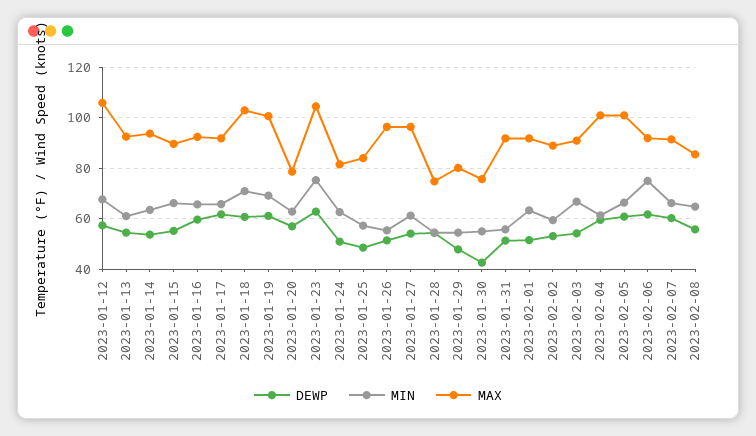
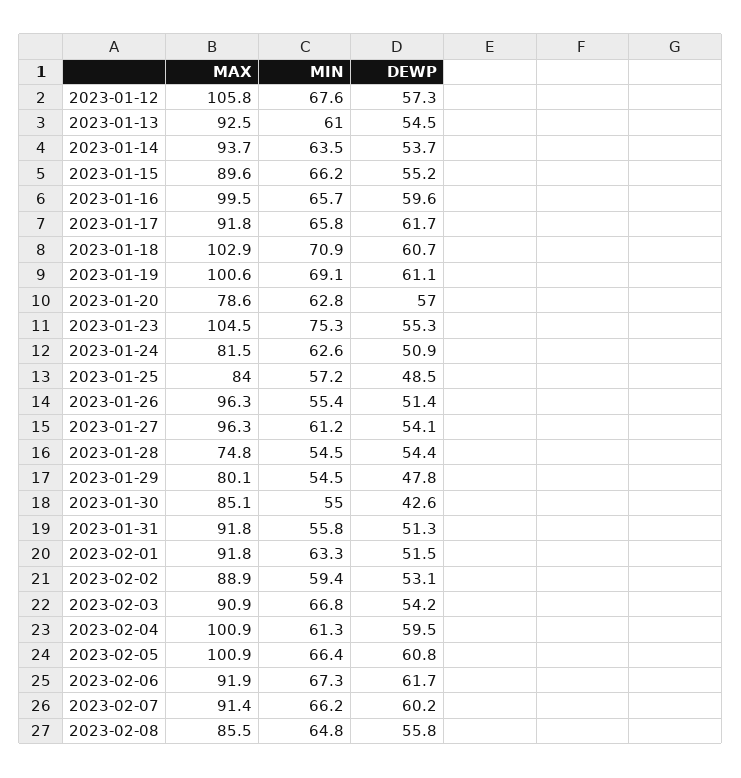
  {
    "DEWP": {
      "2023-01-12": 57.3,
      "2023-01-13": 54.5,
      "2023-01-14": 53.7,
      "2023-01-15": 55.2,
      "2023-01-16": 59.6,
      "2023-01-17": 61.7,
      "2023-01-18": 60.7,
      "2023-01-19": 61.1,
      "2023-01-20": 57,
-     "2023-01-23": 62.5,
+     "2023-01-23": 55.3,
      "2023-01-24": 50.9,
      "2023-01-25": 48.5,
      "2023-01-26": 51.4,
      "2023-01-27": 54.1,
      "2023-01-28": 54.4,
      "2023-01-29": 47.8,
      "2023-01-30": 42.6,
      "2023-01-31": 51.3,
      "2023-02-01": 51.5,
      "2023-02-02": 53.1,
      "2023-02-03": 54.2,
      "2023-02-04": 59.5,
      "2023-02-05": 60.8,
      "2023-02-06": 61.7,
      "2023-02-07": 60.2,
      "2023-02-08": 55.8
    },
    "MIN": {
      "2023-01-12": 67.6,
      "2023-01-13": 61,
      "2023-01-14": 63.5,
      "2023-01-15": 66.2,
      "2023-01-16": 65.7,
      "2023-01-17": 65.8,
      "2023-01-18": 70.9,
      "2023-01-19": 69.1,
      "2023-01-20": 62.8,
      "2023-01-23": 75.3,
      "2023-01-24": 62.6,
      "2023-01-25": 57.2,
      "2023-01-26": 55.4,
      "2023-01-27": 61.2,
      "2023-01-28": 54.5,
      "2023-01-29": 54.5,
      "2023-01-30": 55,
      "2023-01-31": 55.8,
      "2023-02-01": 63.3,
      "2023-02-02": 59.4,
      "2023-02-03": 66.8,
      "2023-02-04": 61.3,
      "2023-02-05": 66.4,
-     "2023-02-06": 75,
+     "2023-02-06": 67.3,
      "2023-02-07": 66.2,
      "2023-02-08": 64.8
    },
    "MAX": {
      "2023-01-12": 105.8,
      "2023-01-13": 92.5,
      "2023-01-14": 93.7,
      "2023-01-15": 89.6,
-     "2023-01-16": 92.5,
+     "2023-01-16": 99.5,
      "2023-01-17": 91.8,
      "2023-01-18": 102.9,
      "2023-01-19": 100.6,
      "2023-01-20": 78.6,
      "2023-01-23": 104.5,
      "2023-01-24": 81.5,
      "2023-01-25": 84,
      "2023-01-26": 96.3,
      "2023-01-27": 96.3,
      "2023-01-28": 74.8,
      "2023-01-29": 80.1,
-     "2023-01-30": 75,
+     "2023-01-30": 85.1,
      "2023-01-31": 91.8,
      "2023-02-01": 91.8,
      "2023-02-02": 88.9,
      "2023-02-03": 90.9,
      "2023-02-04": 100.9,
      "2023-02-05": 100.9,
      "2023-02-06": 91.9,
      "2023-02-07": 91.4,
      "2023-02-08": 85.5
    }
  }

